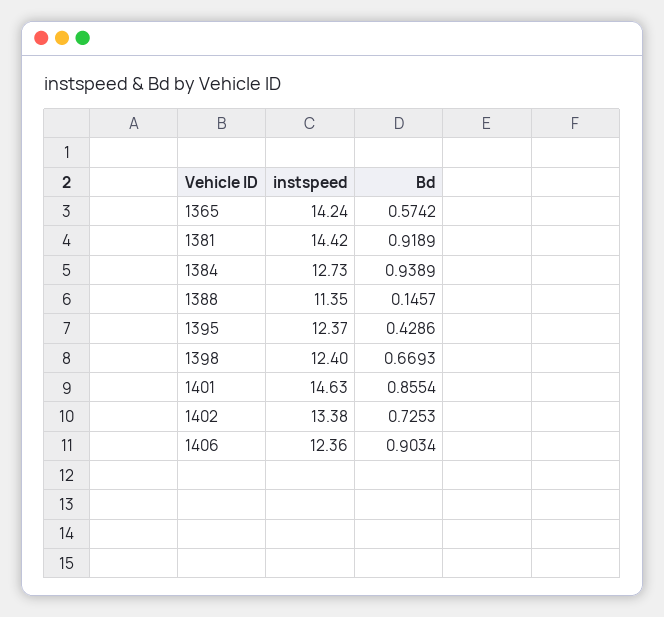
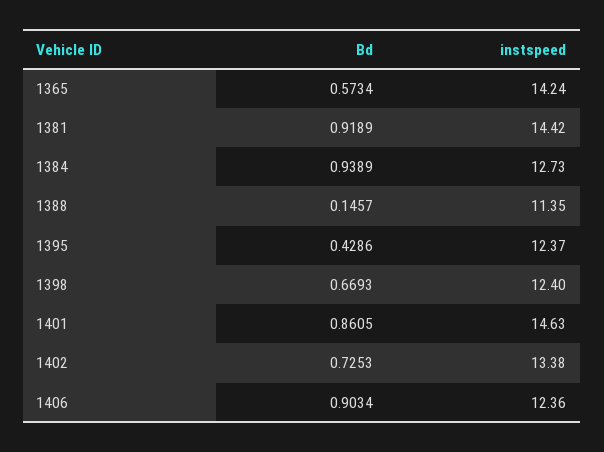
  {
    "instspeed": {
      "1365": 14.24,
      "1381": 14.42,
      "1384": 12.73,
      "1388": 11.35,
      "1395": 12.37,
      "1398": 12.4,
      "1401": 14.63,
      "1402": 13.38,
      "1406": 12.36
    },
    "Bd": {
-     "1365": 0.5742,
+     "1365": 0.5734,
      "1381": 0.9189,
      "1384": 0.9389,
      "1388": 0.1457,
      "1395": 0.4286,
      "1398": 0.6693,
-     "1401": 0.8554,
+     "1401": 0.8605,
      "1402": 0.7253,
      "1406": 0.9034
    }
  }

